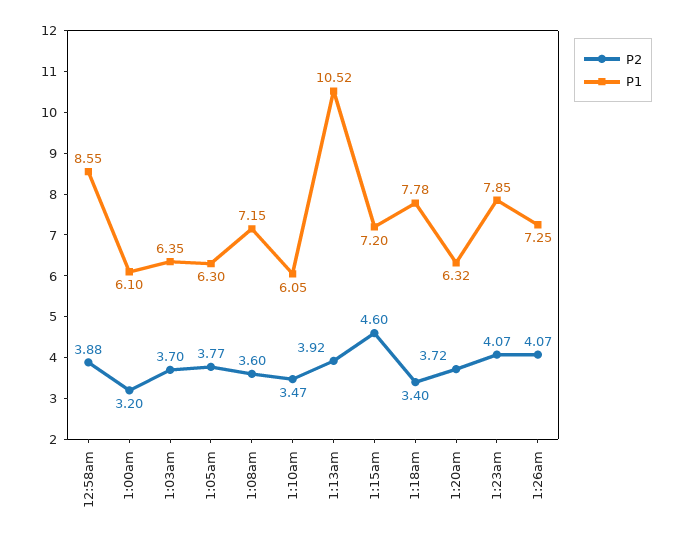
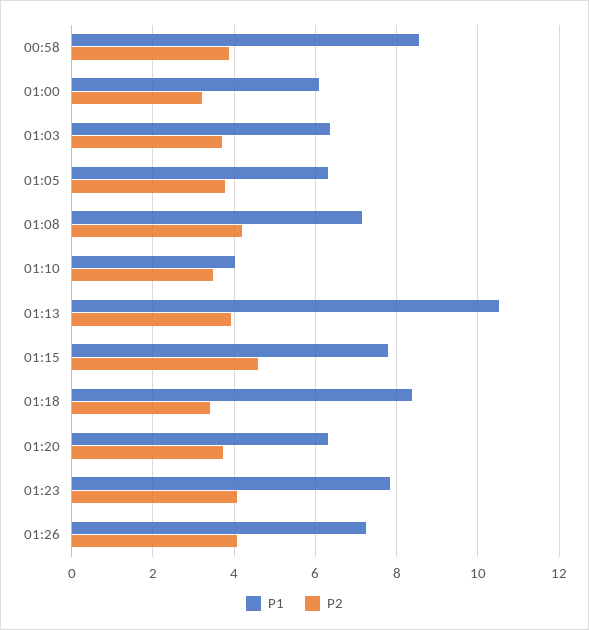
  {
    "P2": {
      "12:58am": 3.88,
      "1:00am": 3.2,
      "1:03am": 3.7,
      "1:05am": 3.77,
-     "1:08am": 3.6,
+     "1:08am": 4.2,
      "1:10am": 3.47,
      "1:13am": 3.92,
      "1:15am": 4.6,
      "1:18am": 3.4,
      "1:20am": 3.72,
      "1:23am": 4.07,
      "1:26am": 4.07
    },
    "P1": {
      "12:58am": 8.55,
      "1:00am": 6.1,
      "1:03am": 6.35,
      "1:05am": 6.3,
      "1:08am": 7.15,
-     "1:10am": 6.05,
+     "1:10am": 4,
      "1:13am": 10.52,
-     "1:15am": 7.2,
+     "1:15am": 7.8,
-     "1:18am": 7.78,
+     "1:18am": 8.4,
      "1:20am": 6.32,
      "1:23am": 7.85,
      "1:26am": 7.25
    }
  }

